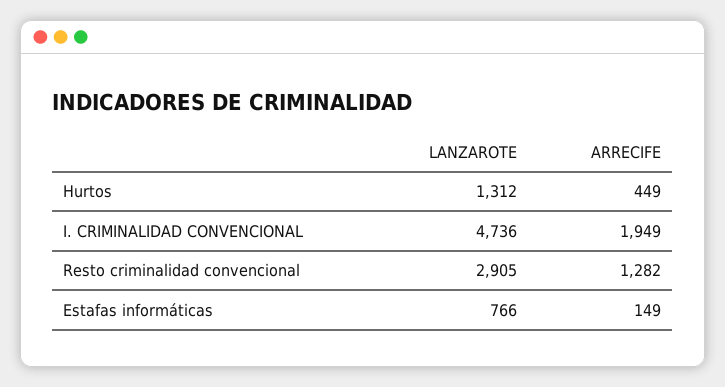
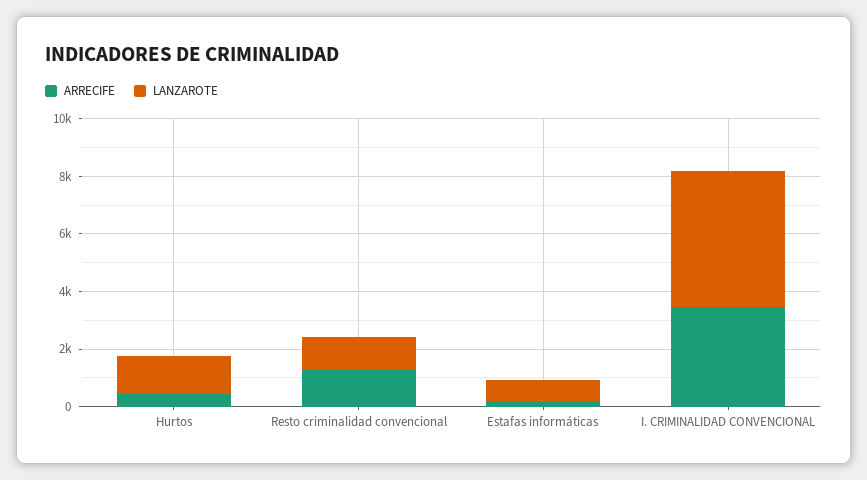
  {
    "LANZAROTE": {
      "Hurtos": 1312,
      "I. CRIMINALIDAD CONVENCIONAL": 4736,
-     "Resto criminalidad convencional": 2905,
+     "Resto criminalidad convencional": 1000,
      "Estafas informáticas": 766
    },
    "ARRECIFE": {
      "Hurtos": 449,
-     "I. CRIMINALIDAD CONVENCIONAL": 1949,
+     "I. CRIMINALIDAD CONVENCIONAL": 3500,
      "Resto criminalidad convencional": 1282,
      "Estafas informáticas": 149
    }
  }

